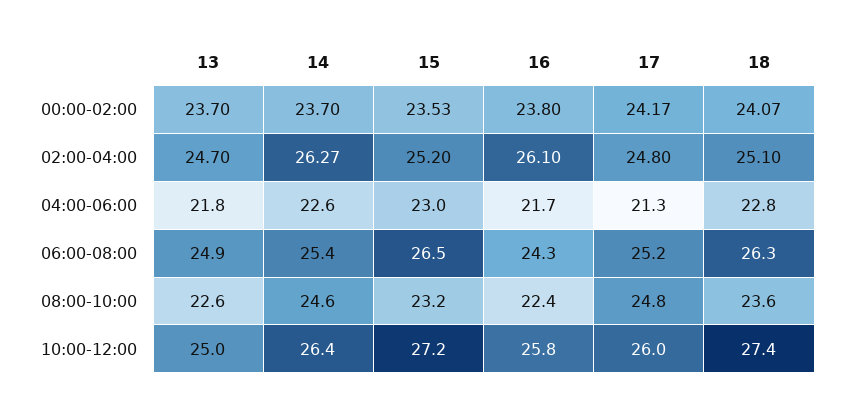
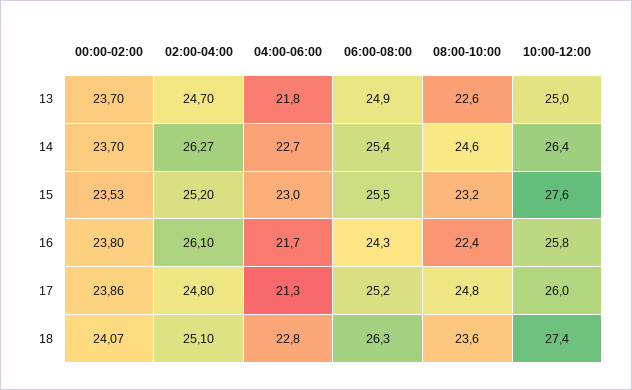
  {
    "13": {
      "00:00-02:00": 23.7,
      "02:00-04:00": 24.7,
      "04:00-06:00": 21.8,
      "06:00-08:00": 24.9,
      "08:00-10:00": 22.6,
      "10:00-12:00": 25
    },
    "14": {
      "00:00-02:00": 23.7,
      "02:00-04:00": 26.27,
-     "04:00-06:00": 22.6,
+     "04:00-06:00": 22.7,
      "06:00-08:00": 25.4,
      "08:00-10:00": 24.6,
      "10:00-12:00": 26.4
    },
    "15": {
      "00:00-02:00": 23.53,
      "02:00-04:00": 25.2,
      "04:00-06:00": 23,
-     "06:00-08:00": 26.5,
+     "06:00-08:00": 25.5,
      "08:00-10:00": 23.2,
-     "10:00-12:00": 27.2
+     "10:00-12:00": 27.6
    },
    "16": {
      "00:00-02:00": 23.8,
      "02:00-04:00": 26.1,
      "04:00-06:00": 21.7,
      "06:00-08:00": 24.3,
      "08:00-10:00": 22.4,
      "10:00-12:00": 25.8
    },
    "17": {
-     "00:00-02:00": 24.17,
+     "00:00-02:00": 23.86,
      "02:00-04:00": 24.8,
      "04:00-06:00": 21.3,
      "06:00-08:00": 25.2,
      "08:00-10:00": 24.8,
      "10:00-12:00": 26
    },
    "18": {
      "00:00-02:00": 24.07,
      "02:00-04:00": 25.1,
      "04:00-06:00": 22.8,
      "06:00-08:00": 26.3,
      "08:00-10:00": 23.6,
      "10:00-12:00": 27.4
    }
  }

